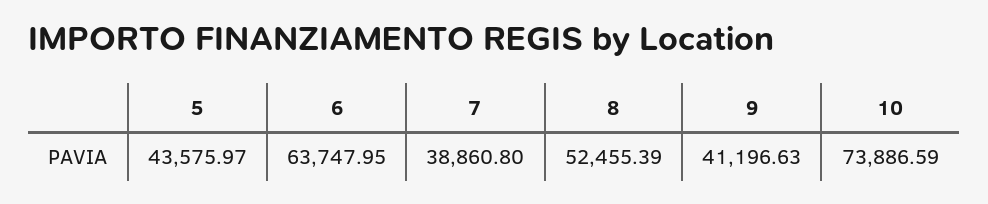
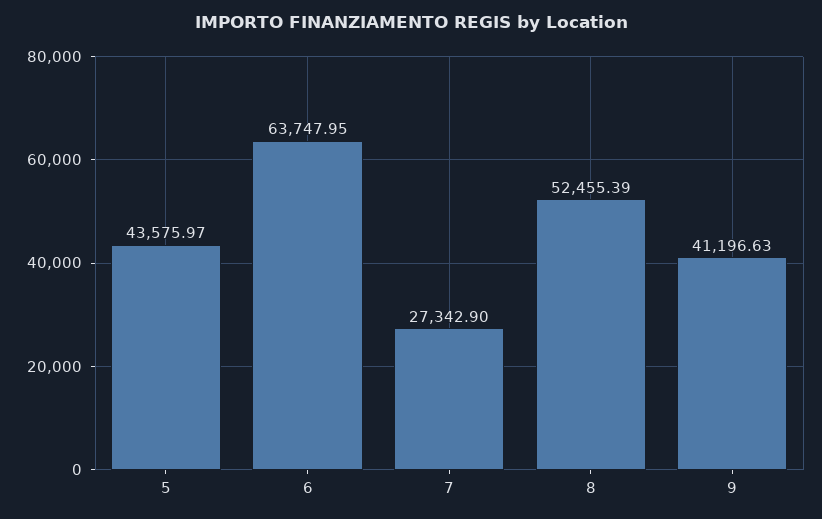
  {
    "5": 43575.97,
    "6": 63747.95,
-   "7": 38860.8,
+   "7": 27342.9,
    "8": 52455.39,
-   "9": 41196.63,
+   "9": 41196.63
-   "10": 73886.59
  }

